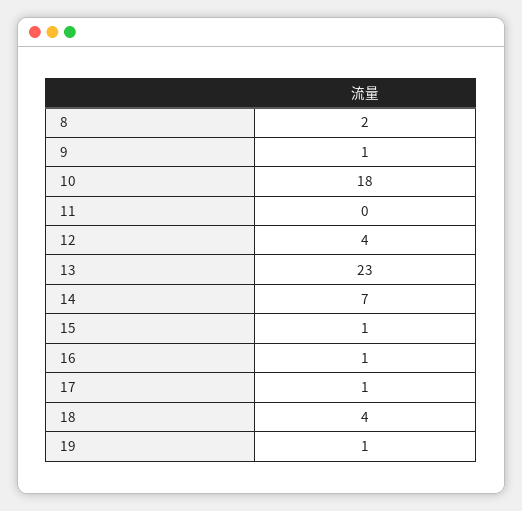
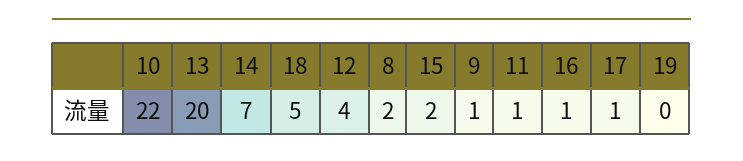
  {
    "8": 2,
    "9": 1,
-   "10": 18,
+   "10": 22,
-   "11": 0,
+   "11": 1,
    "12": 4,
-   "13": 23,
+   "13": 20,
    "14": 7,
-   "15": 1,
+   "15": 2,
    "16": 1,
    "17": 1,
-   "18": 4,
+   "18": 5,
-   "19": 1
+   "19": 0
  }

